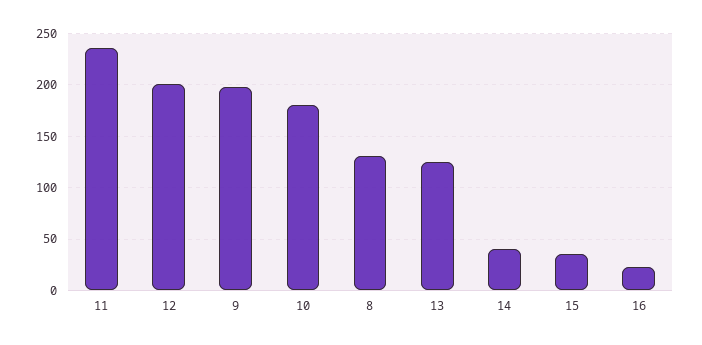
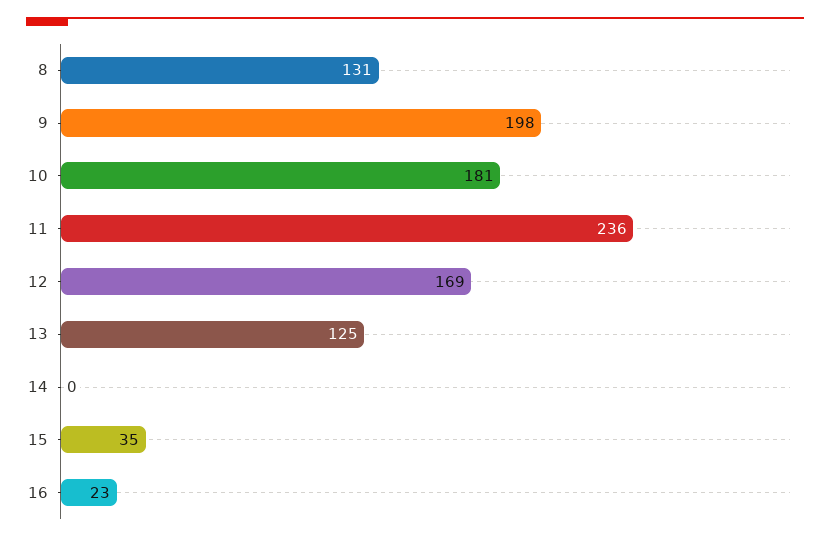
  {
    "11": 236,
-   "12": 200,
+   "12": 169,
    "9": 198,
    "10": 181,
    "8": 131,
    "13": 125,
-   "14": 40,
+   "14": 0,
    "15": 35,
    "16": 23
  }

